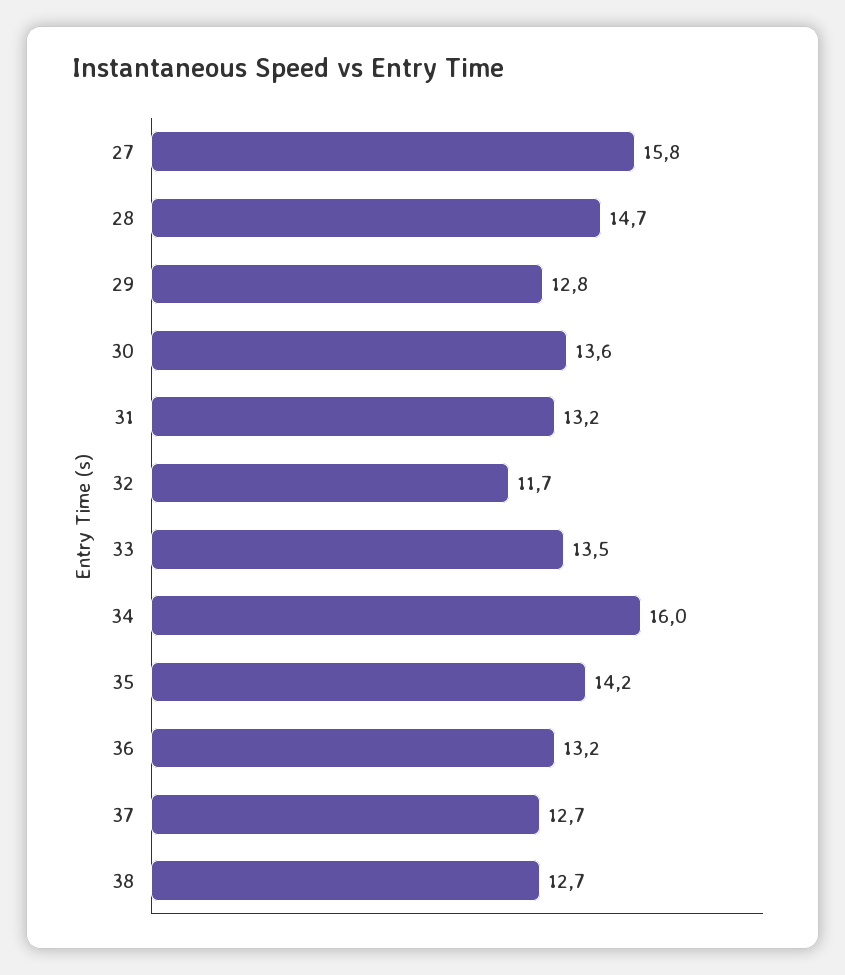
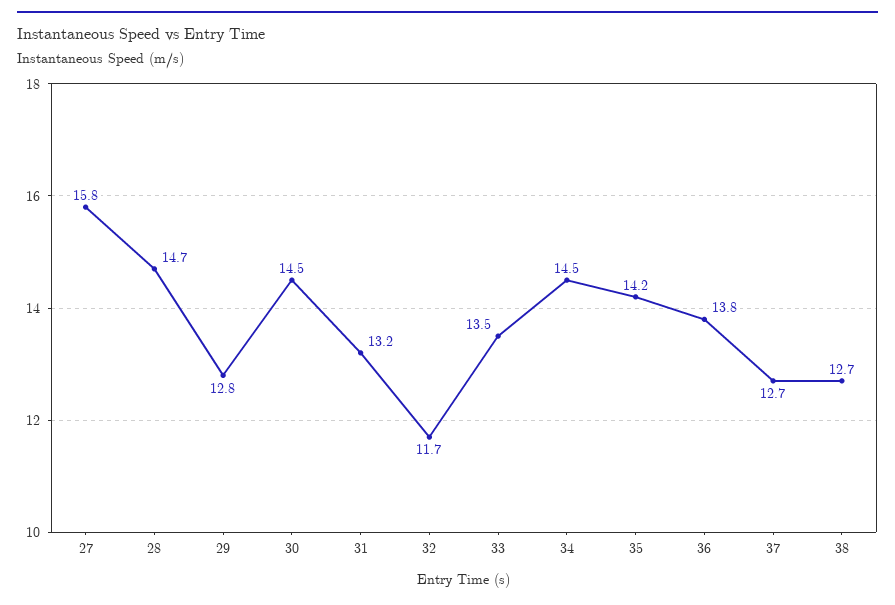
  {
    "27": 15.8,
    "28": 14.7,
    "29": 12.8,
-   "30": 13.6,
+   "30": 14.5,
    "31": 13.2,
    "32": 11.7,
    "33": 13.5,
-   "34": 16,
+   "34": 14.5,
    "35": 14.2,
-   "36": 13.2,
+   "36": 13.8,
    "37": 12.7,
    "38": 12.7
  }

